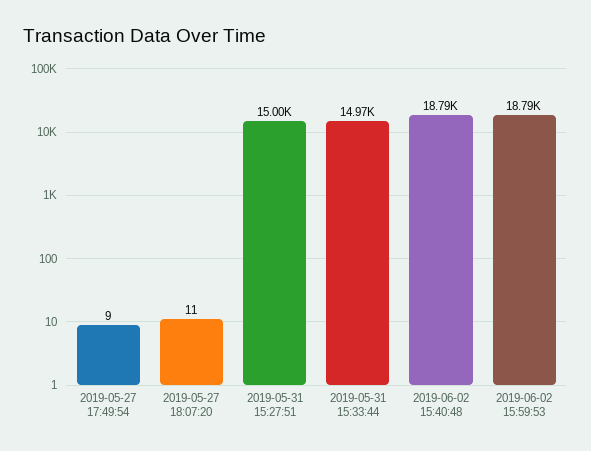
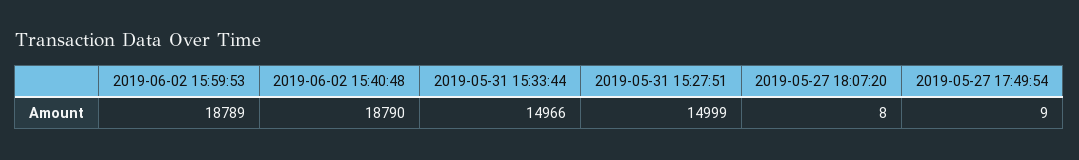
  {
    "2019-05-27 17:49:54": 9,
-   "2019-05-27 18:07:20": 11,
+   "2019-05-27 18:07:20": 8,
    "2019-05-31 15:27:51": 14999,
    "2019-05-31 15:33:44": 14966,
    "2019-06-02 15:40:48": 18790,
    "2019-06-02 15:59:53": 18789
  }

